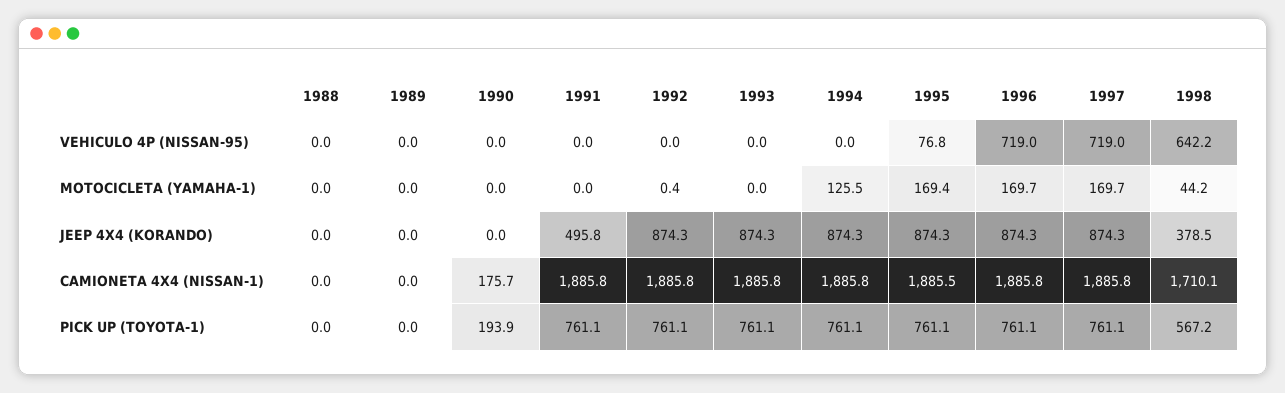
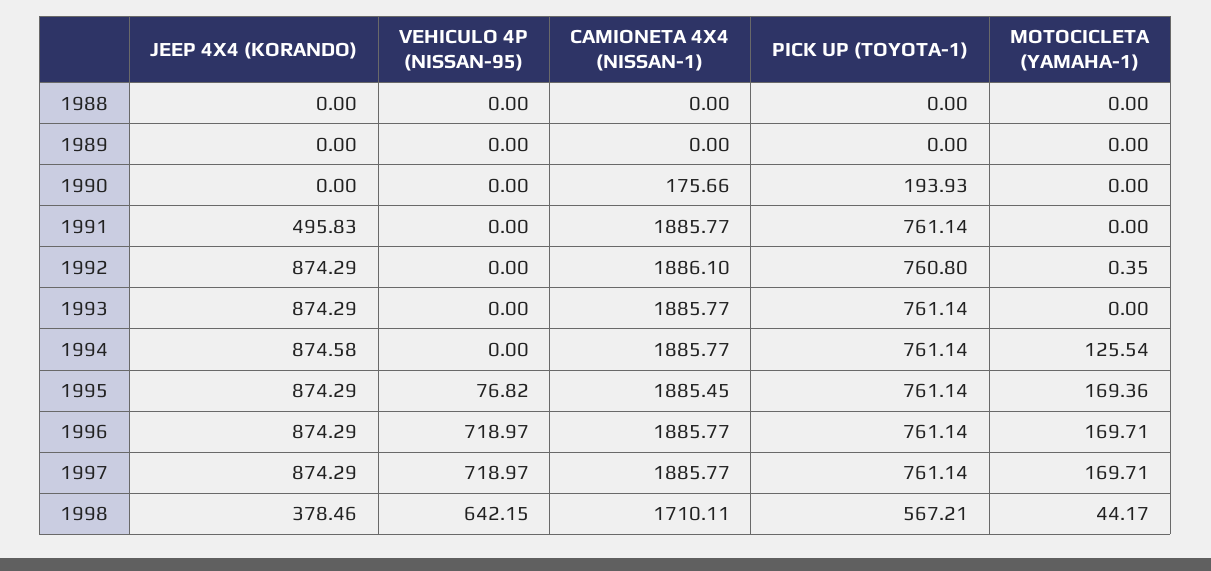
  {
    "1988": {
      "VEHICULO 4P (NISSAN-95)": 0,
      "MOTOCICLETA (YAMAHA-1)": 0,
      "JEEP 4X4 (KORANDO)": 0,
      "CAMIONETA 4X4 (NISSAN-1)": 0,
      "PICK UP (TOYOTA-1)": 0
    },
    "1989": {
      "VEHICULO 4P (NISSAN-95)": 0,
      "MOTOCICLETA (YAMAHA-1)": 0,
      "JEEP 4X4 (KORANDO)": 0,
      "CAMIONETA 4X4 (NISSAN-1)": 0,
      "PICK UP (TOYOTA-1)": 0
    },
    "1990": {
      "VEHICULO 4P (NISSAN-95)": 0,
      "MOTOCICLETA (YAMAHA-1)": 0,
      "JEEP 4X4 (KORANDO)": 0,
      "CAMIONETA 4X4 (NISSAN-1)": 175.66,
      "PICK UP (TOYOTA-1)": 193.93
    },
    "1991": {
      "VEHICULO 4P (NISSAN-95)": 0,
      "MOTOCICLETA (YAMAHA-1)": 0,
      "JEEP 4X4 (KORANDO)": 495.83,
      "CAMIONETA 4X4 (NISSAN-1)": 1885.77,
      "PICK UP (TOYOTA-1)": 761.14
    },
    "1992": {
      "VEHICULO 4P (NISSAN-95)": 0,
      "MOTOCICLETA (YAMAHA-1)": 0.35,
      "JEEP 4X4 (KORANDO)": 874.29,
-     "CAMIONETA 4X4 (NISSAN-1)": 1885.8,
+     "CAMIONETA 4X4 (NISSAN-1)": 1886.1,
-     "PICK UP (TOYOTA-1)": 761.1
+     "PICK UP (TOYOTA-1)": 760.8
    },
    "1993": {
      "VEHICULO 4P (NISSAN-95)": 0,
      "MOTOCICLETA (YAMAHA-1)": 0,
      "JEEP 4X4 (KORANDO)": 874.29,
      "CAMIONETA 4X4 (NISSAN-1)": 1885.77,
      "PICK UP (TOYOTA-1)": 761.14
    },
    "1994": {
      "VEHICULO 4P (NISSAN-95)": 0,
      "MOTOCICLETA (YAMAHA-1)": 125.54,
-     "JEEP 4X4 (KORANDO)": 874.3,
+     "JEEP 4X4 (KORANDO)": 874.58,
      "CAMIONETA 4X4 (NISSAN-1)": 1885.77,
      "PICK UP (TOYOTA-1)": 761.14
    },
    "1995": {
      "VEHICULO 4P (NISSAN-95)": 76.82,
      "MOTOCICLETA (YAMAHA-1)": 169.36,
      "JEEP 4X4 (KORANDO)": 874.29,
      "CAMIONETA 4X4 (NISSAN-1)": 1885.45,
      "PICK UP (TOYOTA-1)": 761.14
    },
    "1996": {
      "VEHICULO 4P (NISSAN-95)": 718.97,
      "MOTOCICLETA (YAMAHA-1)": 169.71,
      "JEEP 4X4 (KORANDO)": 874.29,
      "CAMIONETA 4X4 (NISSAN-1)": 1885.77,
      "PICK UP (TOYOTA-1)": 761.14
    },
    "1997": {
      "VEHICULO 4P (NISSAN-95)": 718.97,
      "MOTOCICLETA (YAMAHA-1)": 169.71,
      "JEEP 4X4 (KORANDO)": 874.29,
      "CAMIONETA 4X4 (NISSAN-1)": 1885.77,
      "PICK UP (TOYOTA-1)": 761.14
    },
    "1998": {
      "VEHICULO 4P (NISSAN-95)": 642.15,
      "MOTOCICLETA (YAMAHA-1)": 44.17,
      "JEEP 4X4 (KORANDO)": 378.46,
      "CAMIONETA 4X4 (NISSAN-1)": 1710.11,
      "PICK UP (TOYOTA-1)": 567.21
    }
  }

